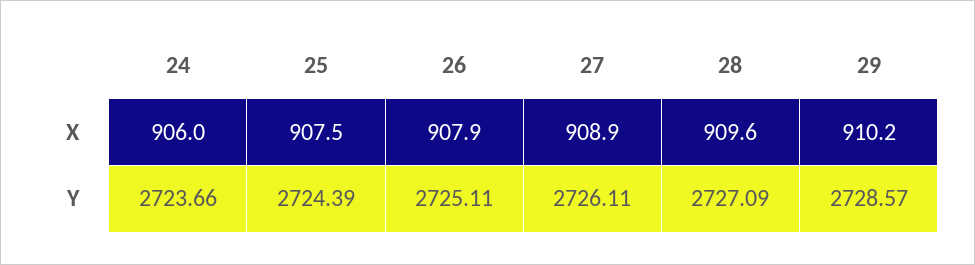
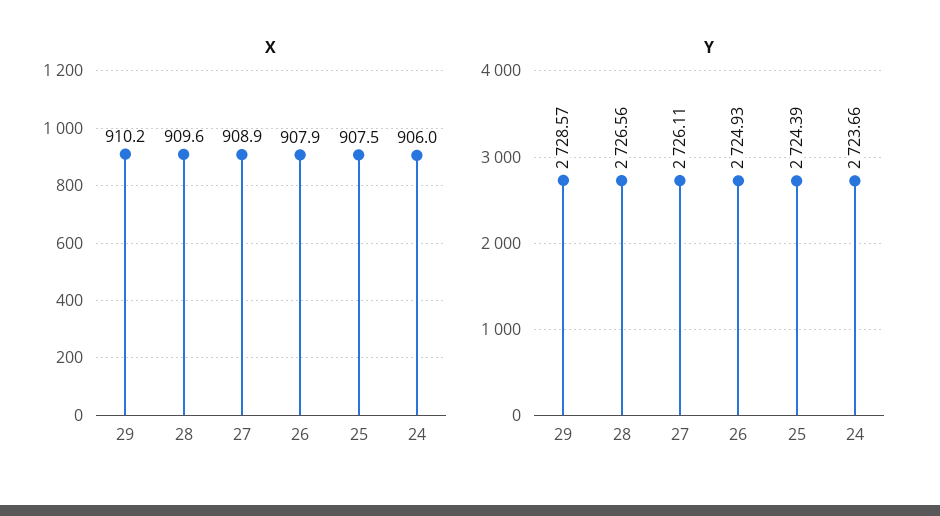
  {
    "X": {
      "24": 906,
      "25": 907.5,
      "26": 907.9,
      "27": 908.9,
      "28": 909.6,
      "29": 910.2
    },
    "Y": {
      "24": 2723.66,
      "25": 2724.39,
-     "26": 2725.11,
+     "26": 2724.93,
      "27": 2726.11,
-     "28": 2727.09,
+     "28": 2726.56,
      "29": 2728.57
    }
  }

